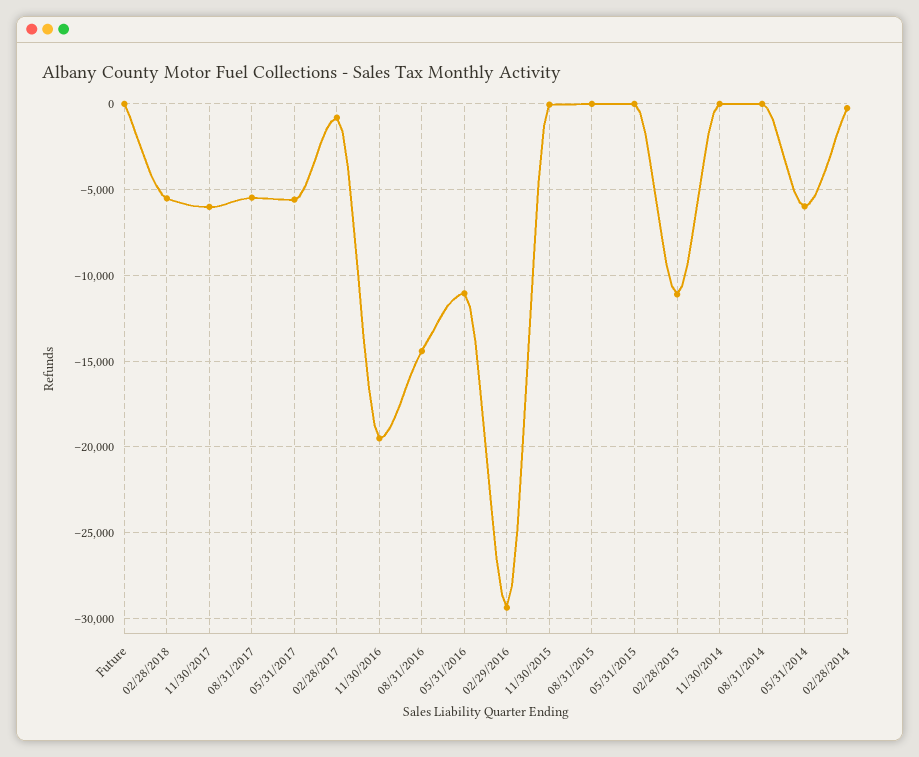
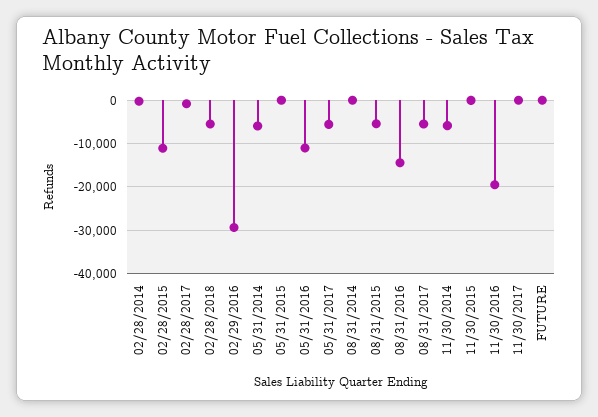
  {
    "Future": 0,
    "02/28/2018": -5500,
-   "11/30/2017": -6000,
+   "11/30/2017": 0,
    "08/31/2017": -5500,
    "05/31/2017": -5500,
    "02/28/2017": -1000,
    "11/30/2016": -19500,
    "08/31/2016": -14500,
    "05/31/2016": -11000,
    "02/29/2016": -29500,
    "11/30/2015": 0,
-   "08/31/2015": 0,
+   "08/31/2015": -6000,
    "05/31/2015": 0,
    "02/28/2015": -11000,
-   "11/30/2014": 0,
+   "11/30/2014": -6000,
    "08/31/2014": 0,
    "05/31/2014": -6000,
    "02/28/2014": 0
  }

